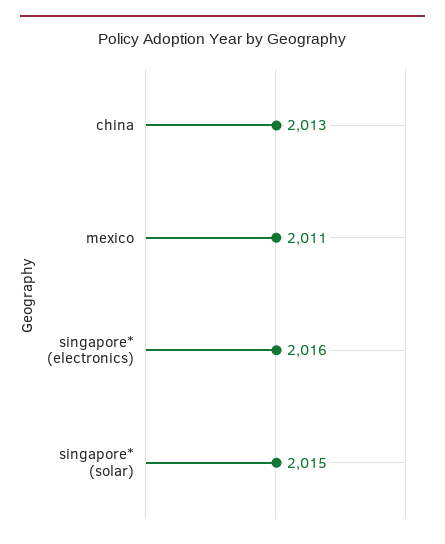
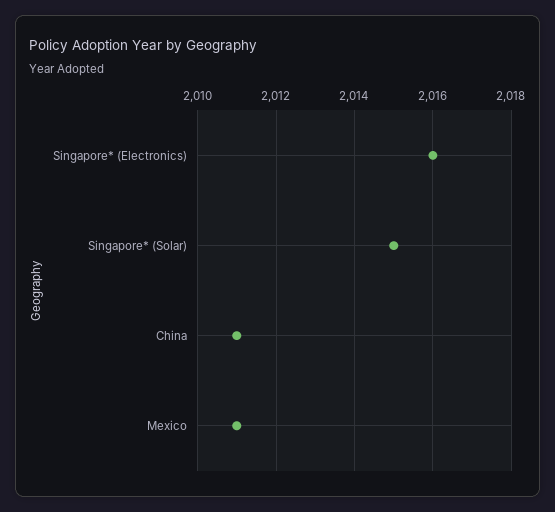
  {
-   "china": 2013,
+   "china": 2011,
    "mexico": 2011,
    "singapore* (electronics)": 2016,
    "singapore* (solar)": 2015
  }

